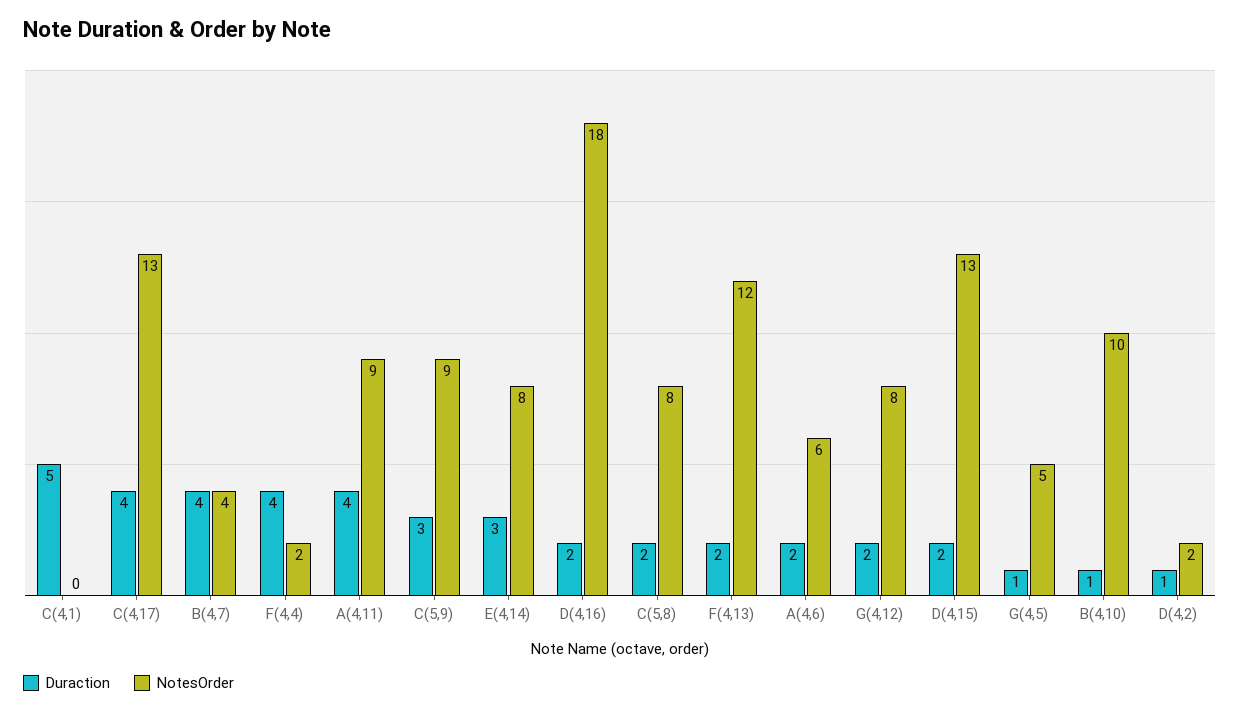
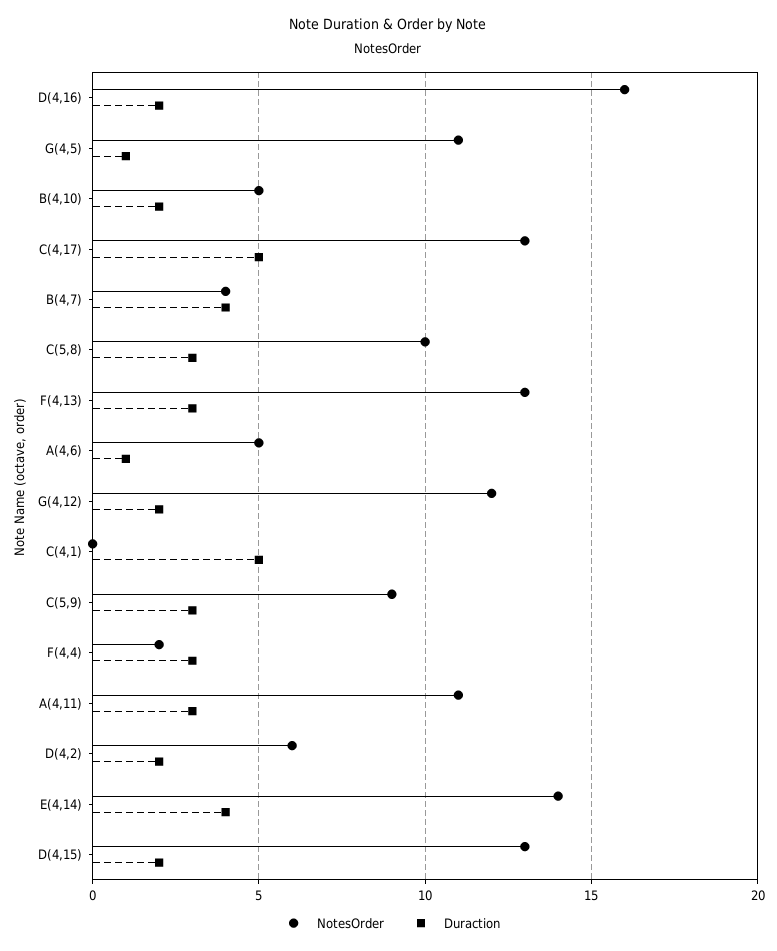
  {
    "Duraction": {
      "C(4,1)": 5,
-     "C(4,17)": 4,
+     "C(4,17)": 5,
      "B(4,7)": 4,
-     "F(4,4)": 4,
+     "F(4,4)": 3,
-     "A(4,11)": 4,
+     "A(4,11)": 3,
      "C(5,9)": 3,
-     "E(4,14)": 3,
+     "E(4,14)": 4,
      "D(4,16)": 2,
-     "C(5,8)": 2,
+     "C(5,8)": 3,
-     "F(4,13)": 2,
+     "F(4,13)": 3,
-     "A(4,6)": 2,
+     "A(4,6)": 1,
      "G(4,12)": 2,
      "D(4,15)": 2,
      "G(4,5)": 1,
-     "B(4,10)": 1,
+     "B(4,10)": 2,
-     "D(4,2)": 1
+     "D(4,2)": 2
    },
    "NotesOrder": {
      "C(4,1)": 0,
      "C(4,17)": 13,
      "B(4,7)": 4,
      "F(4,4)": 2,
-     "A(4,11)": 9,
+     "A(4,11)": 11,
      "C(5,9)": 9,
-     "E(4,14)": 8,
+     "E(4,14)": 14,
-     "D(4,16)": 18,
+     "D(4,16)": 16,
-     "C(5,8)": 8,
+     "C(5,8)": 10,
-     "F(4,13)": 12,
+     "F(4,13)": 13,
-     "A(4,6)": 6,
+     "A(4,6)": 5,
-     "G(4,12)": 8,
+     "G(4,12)": 12,
      "D(4,15)": 13,
-     "G(4,5)": 5,
+     "G(4,5)": 11,
-     "B(4,10)": 10,
+     "B(4,10)": 5,
-     "D(4,2)": 2
+     "D(4,2)": 6
    }
  }

